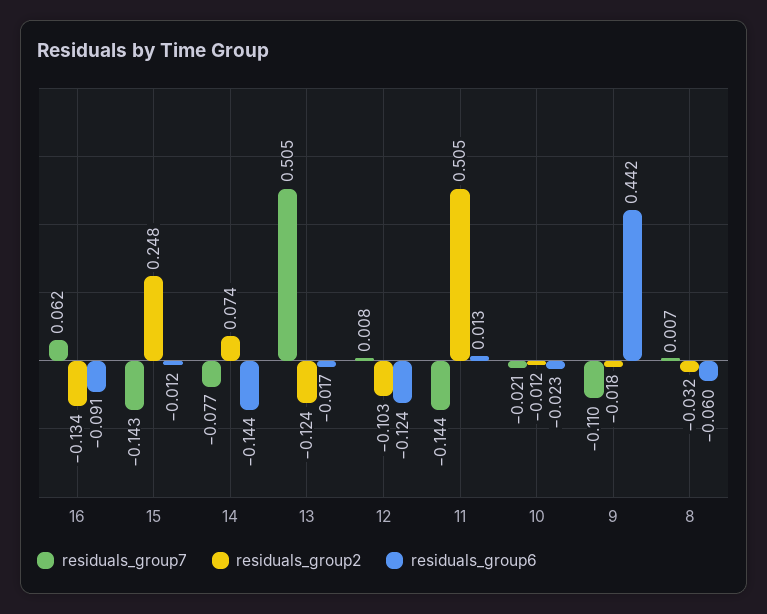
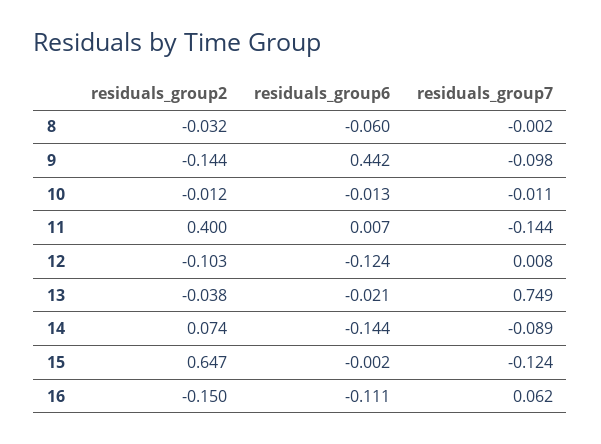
  {
    "residuals_group7": {
      "16": 0.062,
-     "15": -0.143,
+     "15": -0.124,
-     "14": -0.077,
+     "14": -0.089,
-     "13": 0.505,
+     "13": 0.749,
      "12": 0.008,
      "11": -0.144,
-     "10": -0.021,
+     "10": -0.011,
-     "9": -0.11,
+     "9": -0.098,
-     "8": 0.007
+     "8": -0.002
    },
    "residuals_group2": {
-     "16": -0.134,
+     "16": -0.15,
-     "15": 0.248,
+     "15": 0.647,
      "14": 0.074,
-     "13": -0.124,
+     "13": -0.038,
      "12": -0.103,
-     "11": 0.505,
+     "11": 0.4,
      "10": -0.012,
-     "9": -0.018,
+     "9": -0.144,
      "8": -0.032
    },
    "residuals_group6": {
-     "16": -0.091,
+     "16": -0.111,
-     "15": -0.012,
+     "15": -0.002,
      "14": -0.144,
-     "13": -0.017,
+     "13": -0.021,
      "12": -0.124,
-     "11": 0.013,
+     "11": 0.007,
-     "10": -0.023,
+     "10": -0.013,
      "9": 0.442,
      "8": -0.06
    }
  }

